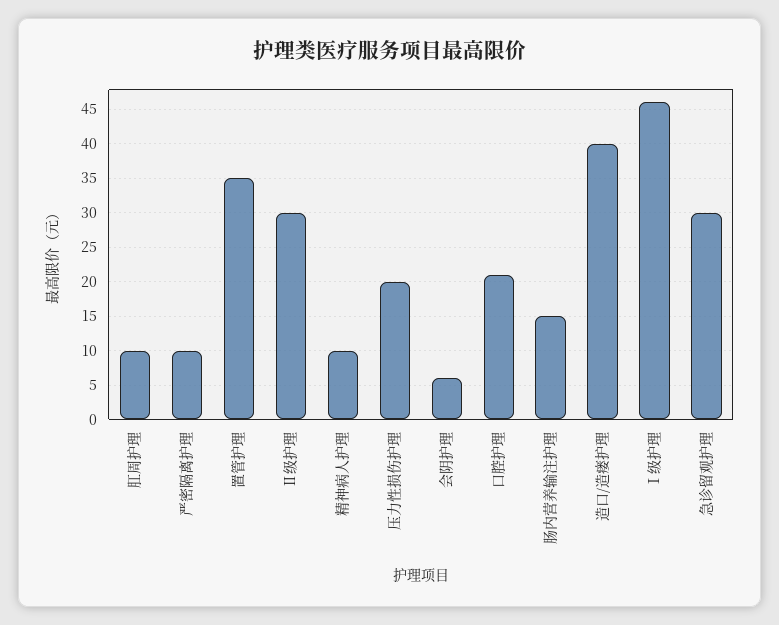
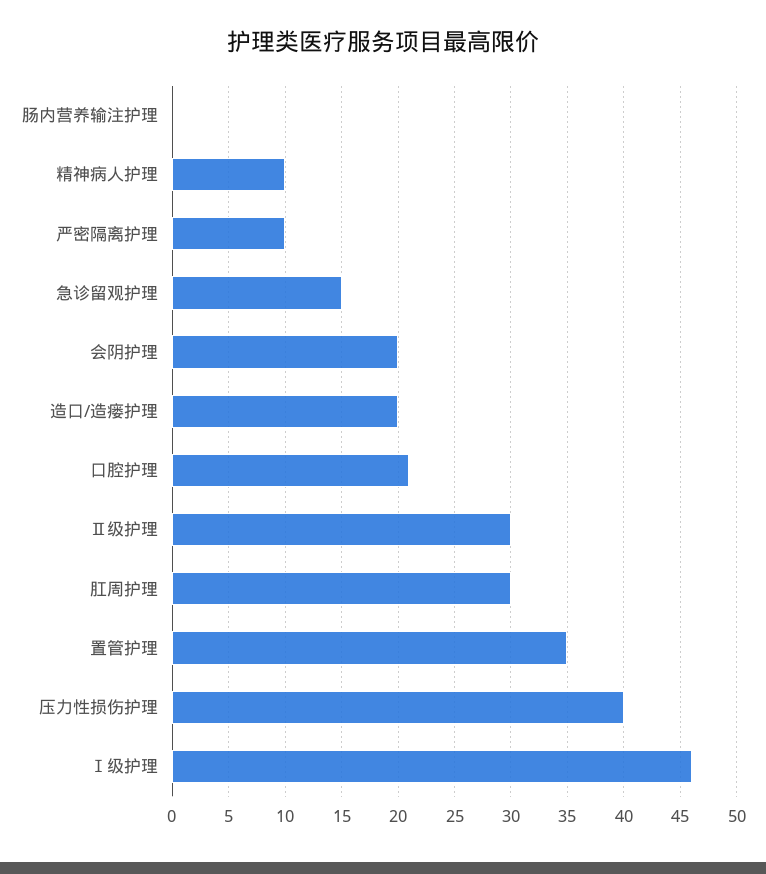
  {
-   "肛周护理": 10,
+   "肛周护理": 30,
    "严密隔离护理": 10,
    "置管护理": 35,
    "Ⅱ级护理": 30,
    "精神病人护理": 10,
-   "压力性损伤护理": 20,
+   "压力性损伤护理": 40,
-   "会阴护理": 6,
+   "会阴护理": 20,
    "口腔护理": 21,
-   "肠内营养输注护理": 15,
+   "肠内营养输注护理": 0,
-   "造口/造瘘护理": 40,
+   "造口/造瘘护理": 20,
    "Ⅰ级护理": 46,
-   "急诊留观护理": 30
+   "急诊留观护理": 15
  }

